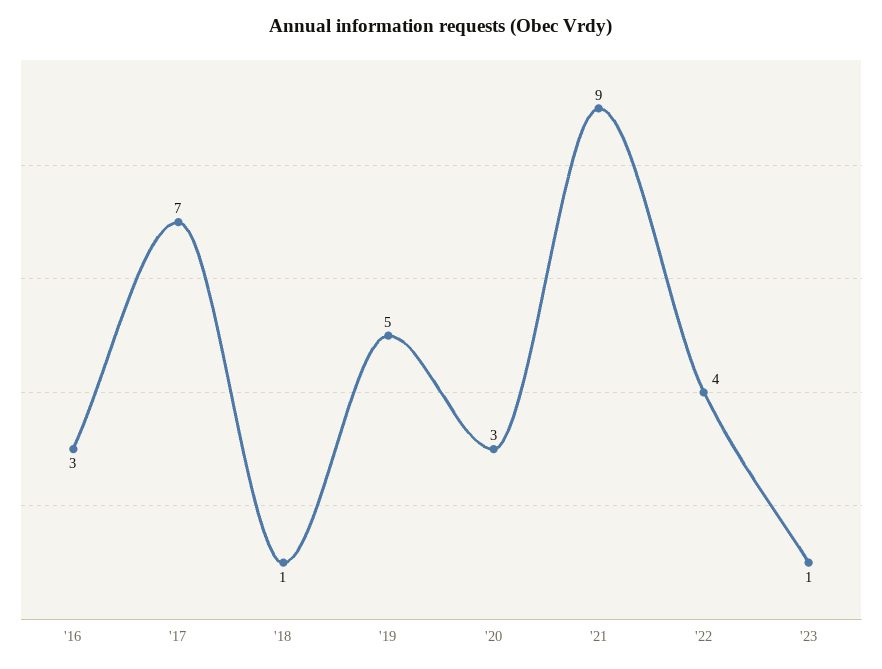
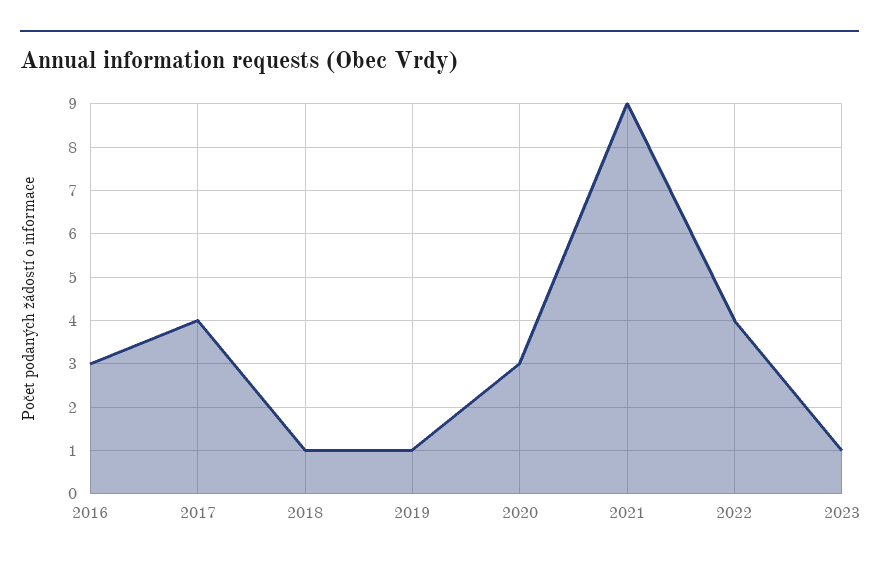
  {
    "'16": 3,
-   "'17": 7,
+   "'17": 4,
    "'18": 1,
-   "'19": 5,
+   "'19": 1,
    "'20": 3,
    "'21": 9,
    "'22": 4,
    "'23": 1
  }

